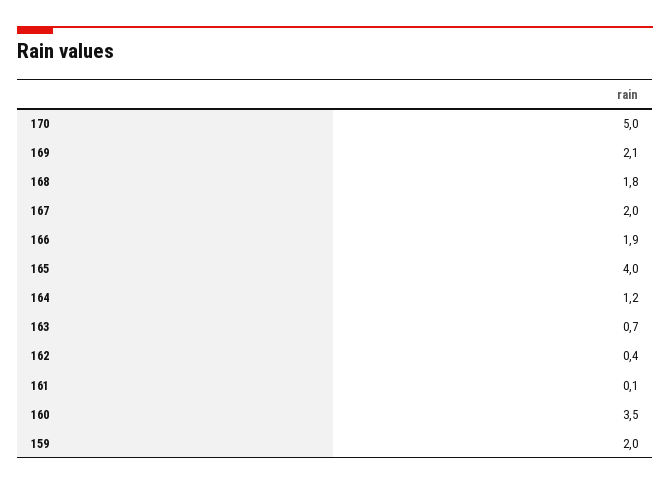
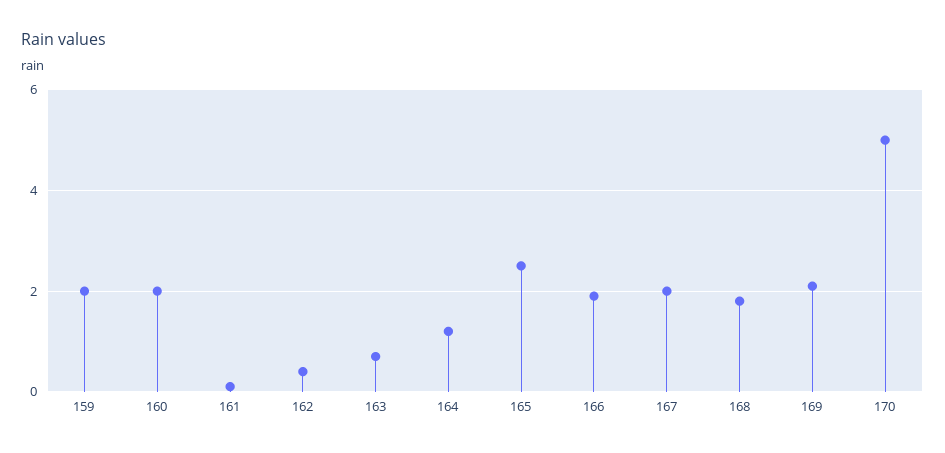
  {
    "170": 5,
    "169": 2.1,
    "168": 1.8,
    "167": 2,
    "166": 1.9,
-   "165": 4,
+   "165": 2.5,
    "164": 1.2,
    "163": 0.7,
    "162": 0.4,
    "161": 0.1,
-   "160": 3.5,
+   "160": 2,
    "159": 2
  }

